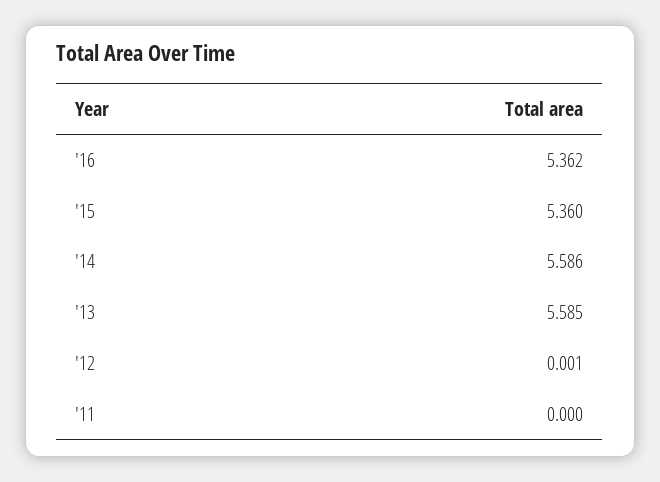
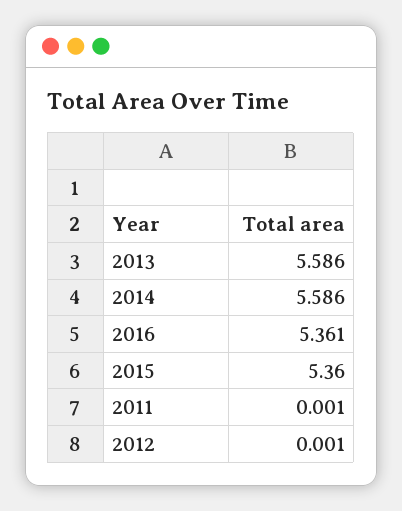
  {
-   "'16": 5.362,
+   "'16": 5.361,
    "'15": 5.36,
    "'14": 5.586,
-   "'13": 5.585,
+   "'13": 5.586,
    "'12": 0.001,
-   "'11": 0
+   "'11": 0.001
  }

